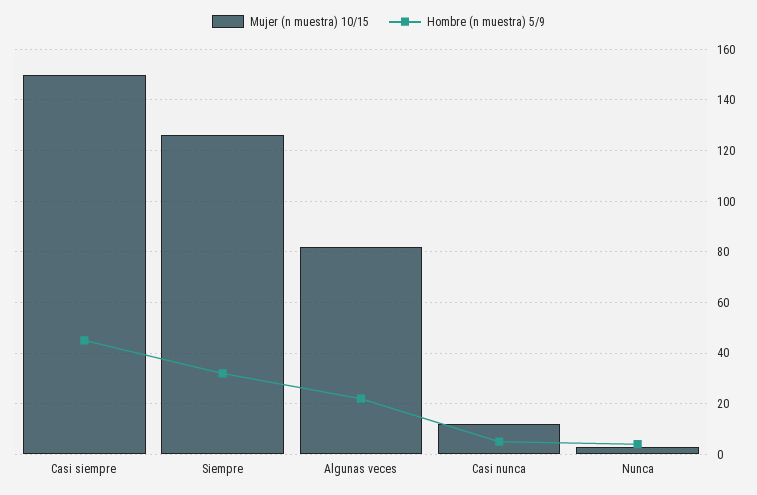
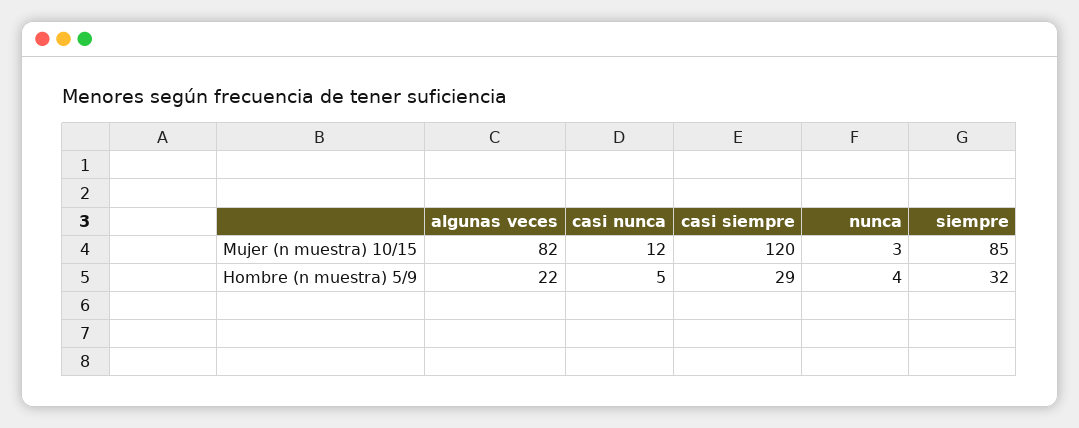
  {
    "Mujer (n muestra) 10/15": {
-     "Casi siempre": 150,
+     "Casi siempre": 120,
-     "Siempre": 125,
+     "Siempre": 85,
      "Algunas veces": 82,
      "Casi nunca": 12,
      "Nunca": 3
    },
    "Hombre (n muestra) 5/9": {
-     "Casi siempre": 45,
+     "Casi siempre": 29,
      "Siempre": 32,
      "Algunas veces": 22,
      "Casi nunca": 5,
      "Nunca": 4
    }
  }

